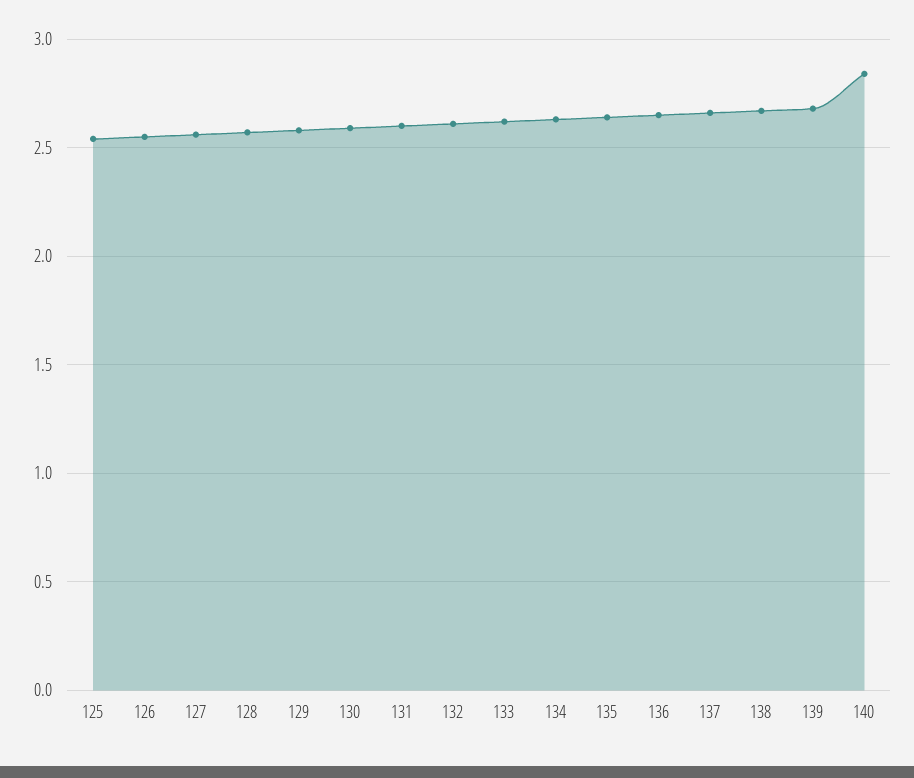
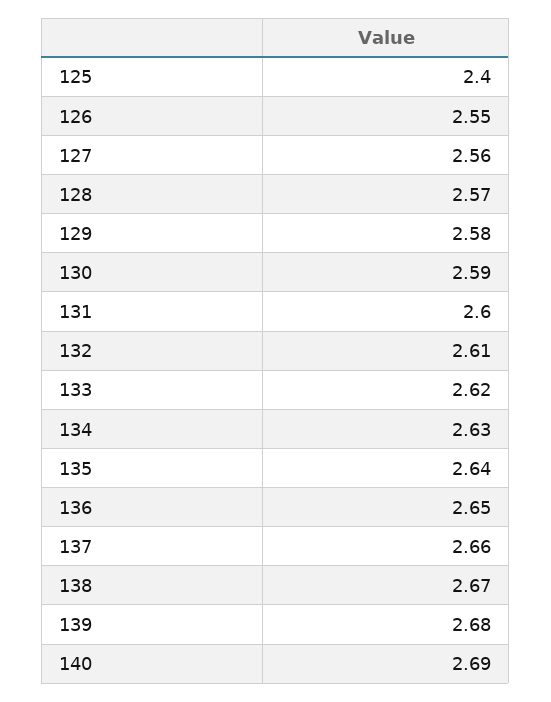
  {
-   "125": 2.55,
+   "125": 2.4,
    "126": 2.55,
    "127": 2.56,
    "128": 2.57,
    "129": 2.58,
    "130": 2.59,
    "131": 2.6,
    "132": 2.61,
    "133": 2.62,
    "134": 2.63,
    "135": 2.64,
    "136": 2.65,
    "137": 2.66,
    "138": 2.67,
    "139": 2.68,
-   "140": 2.85
+   "140": 2.69
  }

